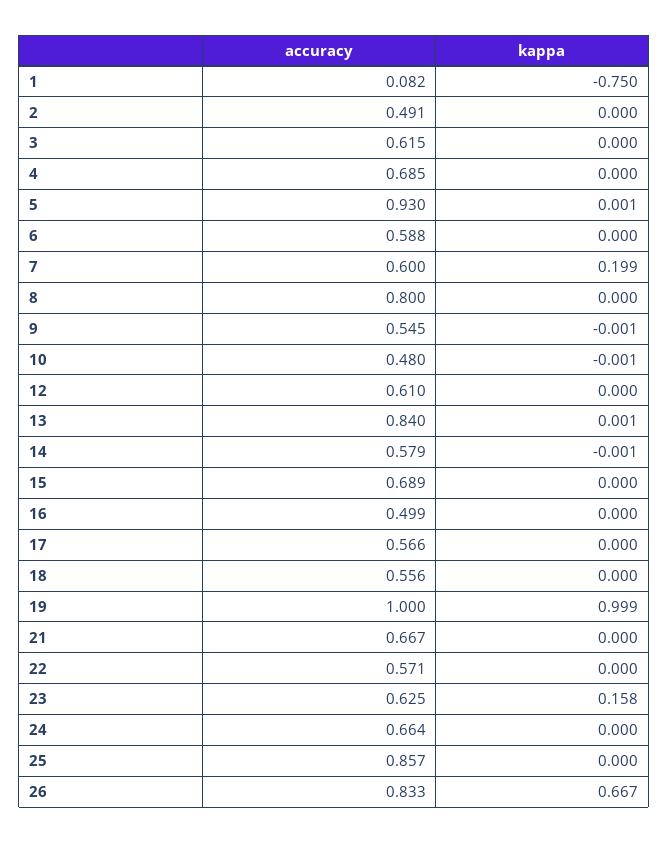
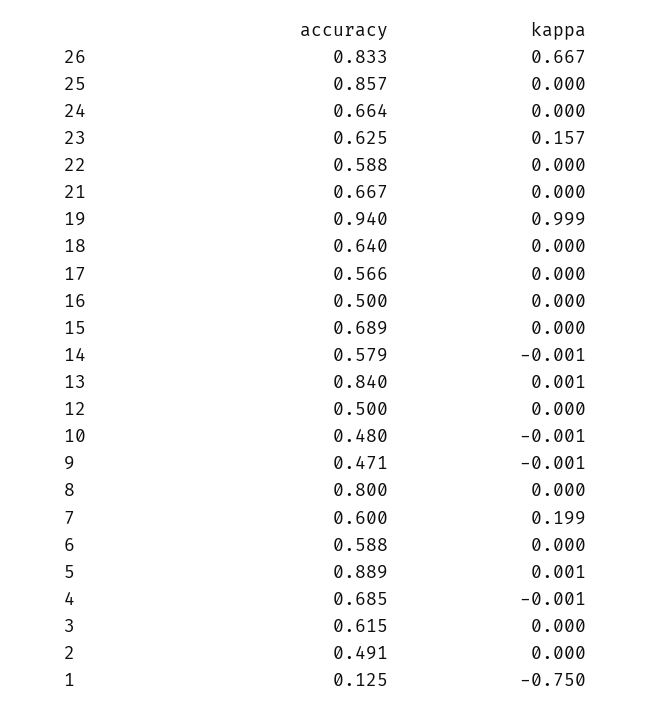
  {
    "accuracy": {
-     "1": 0.082,
+     "1": 0.125,
      "2": 0.491,
      "3": 0.615,
      "4": 0.685,
-     "5": 0.93,
+     "5": 0.889,
      "6": 0.588,
      "7": 0.6,
      "8": 0.8,
-     "9": 0.545,
+     "9": 0.471,
      "10": 0.48,
-     "12": 0.61,
+     "12": 0.5,
      "13": 0.84,
      "14": 0.579,
      "15": 0.689,
-     "16": 0.499,
+     "16": 0.5,
      "17": 0.566,
-     "18": 0.556,
+     "18": 0.64,
-     "19": 1,
+     "19": 0.94,
      "21": 0.667,
-     "22": 0.571,
+     "22": 0.588,
      "23": 0.625,
      "24": 0.664,
      "25": 0.857,
      "26": 0.833
    },
    "kappa": {
      "1": -0.75,
      "2": 0,
      "3": 0,
-     "4": 0,
+     "4": -0.001,
      "5": 0.001,
      "6": 0,
      "7": 0.199,
      "8": 0,
      "9": -0.001,
      "10": -0.001,
      "12": 0,
      "13": 0.001,
      "14": -0.001,
      "15": 0,
      "16": 0,
      "17": 0,
      "18": 0,
      "19": 0.999,
      "21": 0,
      "22": 0,
-     "23": 0.158,
+     "23": 0.157,
      "24": 0,
      "25": 0,
      "26": 0.667
    }
  }

